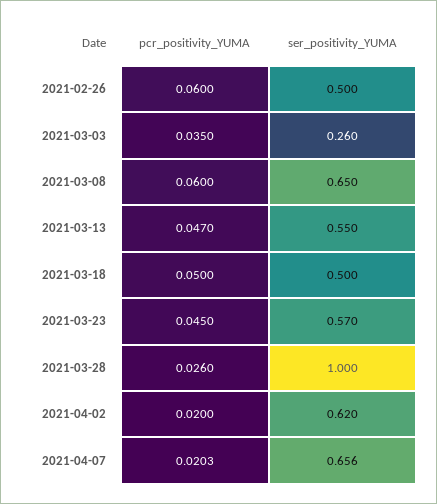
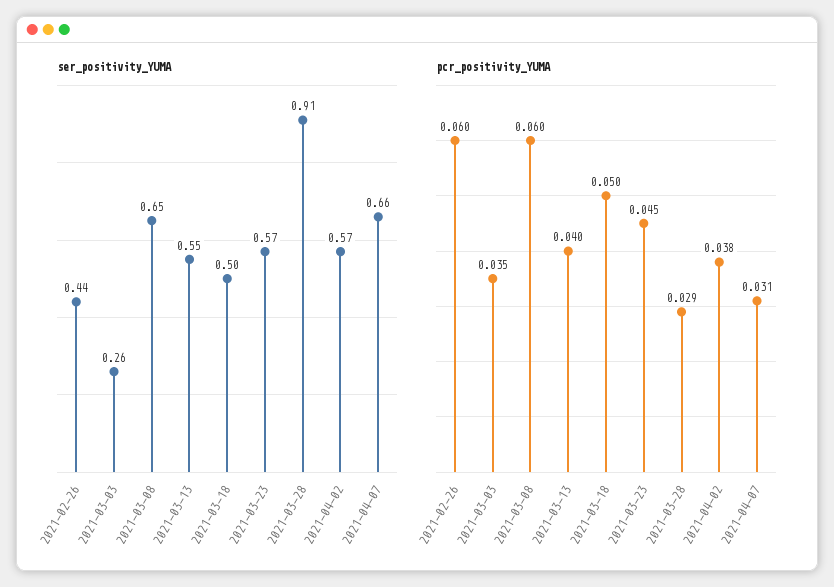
  {
    "pcr_positivity_YUMA": {
      "2021-02-26": 0.06,
      "2021-03-03": 0.035,
      "2021-03-08": 0.06,
-     "2021-03-13": 0.047,
+     "2021-03-13": 0.04,
      "2021-03-18": 0.05,
      "2021-03-23": 0.045,
-     "2021-03-28": 0.026,
+     "2021-03-28": 0.029,
-     "2021-04-02": 0.02,
+     "2021-04-02": 0.038,
-     "2021-04-07": 0.0203
+     "2021-04-07": 0.031
    },
    "ser_positivity_YUMA": {
-     "2021-02-26": 0.5,
+     "2021-02-26": 0.44,
      "2021-03-03": 0.26,
      "2021-03-08": 0.65,
      "2021-03-13": 0.55,
      "2021-03-18": 0.5,
      "2021-03-23": 0.57,
-     "2021-03-28": 1,
+     "2021-03-28": 0.91,
-     "2021-04-02": 0.62,
+     "2021-04-02": 0.57,
      "2021-04-07": 0.656
    }
  }

